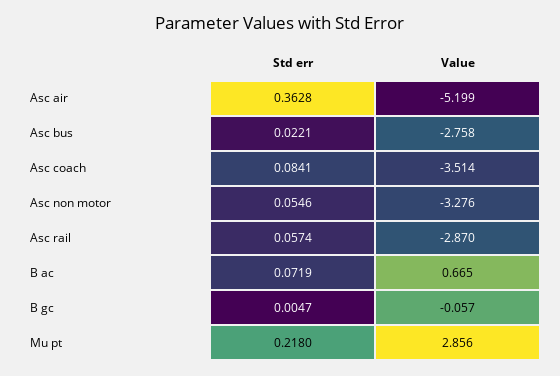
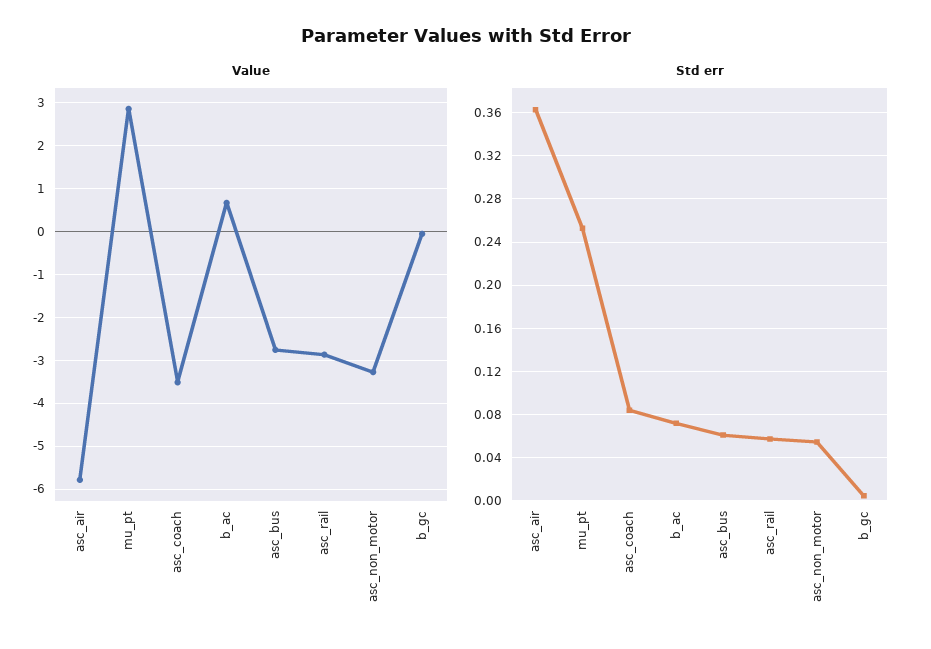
  {
    "Std err": {
      "Asc air": 0.3628,
-     "Asc bus": 0.0221,
+     "Asc bus": 0.06,
      "Asc coach": 0.0841,
      "Asc non motor": 0.0546,
      "Asc rail": 0.0574,
      "B ac": 0.0719,
      "B gc": 0.0047,
-     "Mu pt": 0.218
+     "Mu pt": 0.25
    },
    "Value": {
-     "Asc air": -5.199,
+     "Asc air": -5.8,
      "Asc bus": -2.758,
      "Asc coach": -3.514,
      "Asc non motor": -3.276,
      "Asc rail": -2.87,
      "B ac": 0.665,
      "B gc": -0.057,
      "Mu pt": 2.856
    }
  }

